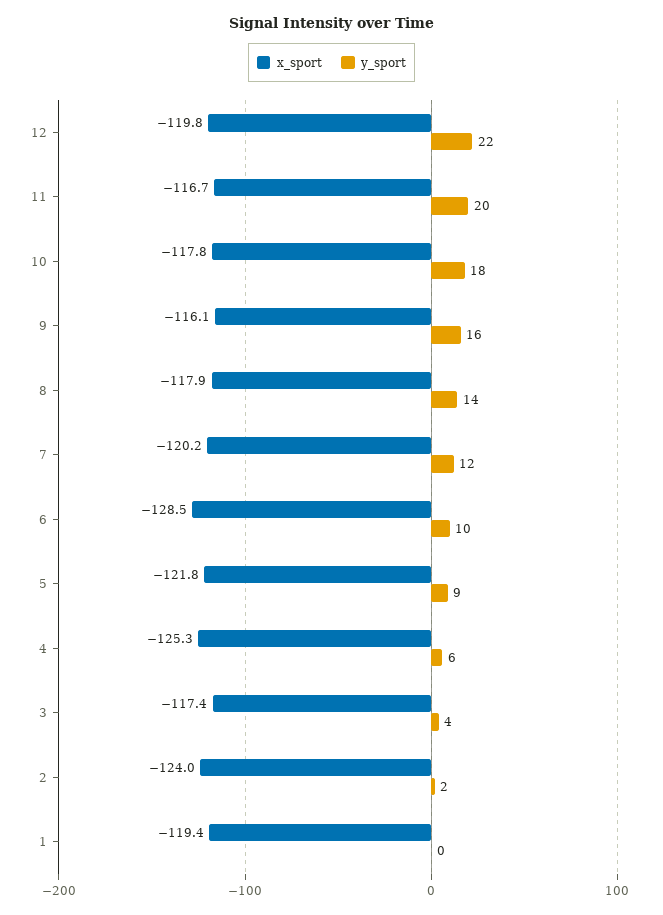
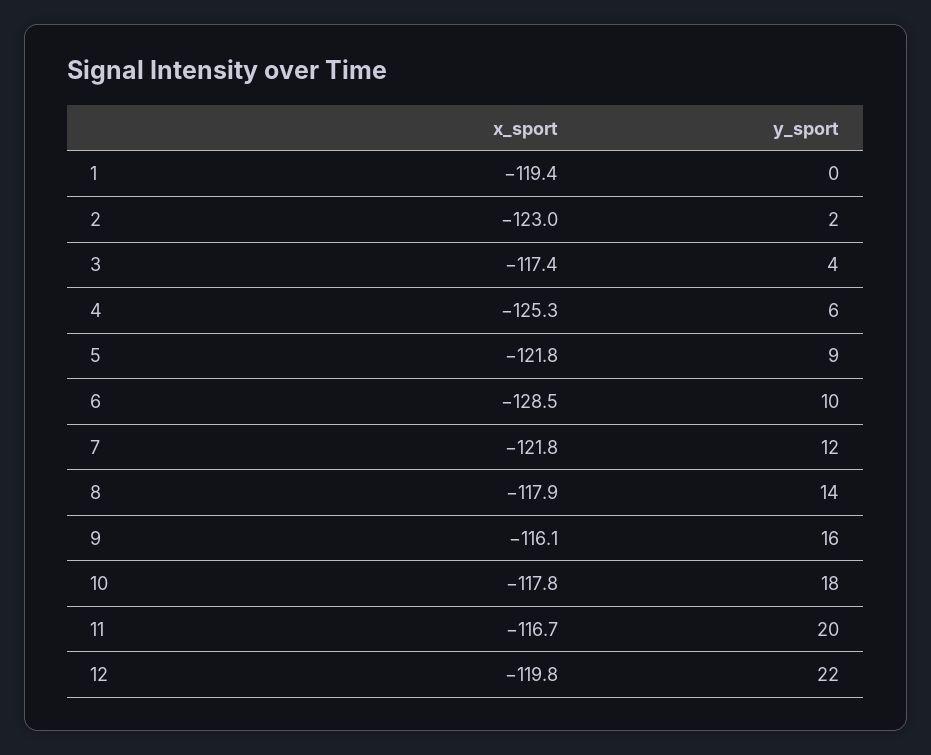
  {
    "x_sport": {
      "12": -119.8,
      "11": -116.7,
      "10": -117.8,
      "9": -116.1,
      "8": -117.9,
-     "7": -120.2,
+     "7": -121.8,
      "6": -128.5,
      "5": -121.8,
      "4": -125.3,
      "3": -117.4,
-     "2": -124,
+     "2": -123,
      "1": -119.4
    },
    "y_sport": {
      "12": 22,
      "11": 20,
      "10": 18,
      "9": 16,
      "8": 14,
      "7": 12,
      "6": 10,
      "5": 9,
      "4": 6,
      "3": 4,
      "2": 2,
      "1": 0
    }
  }

